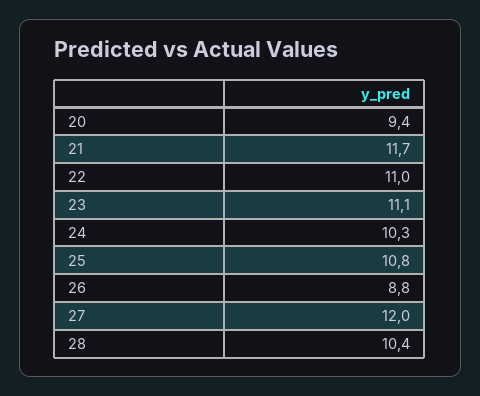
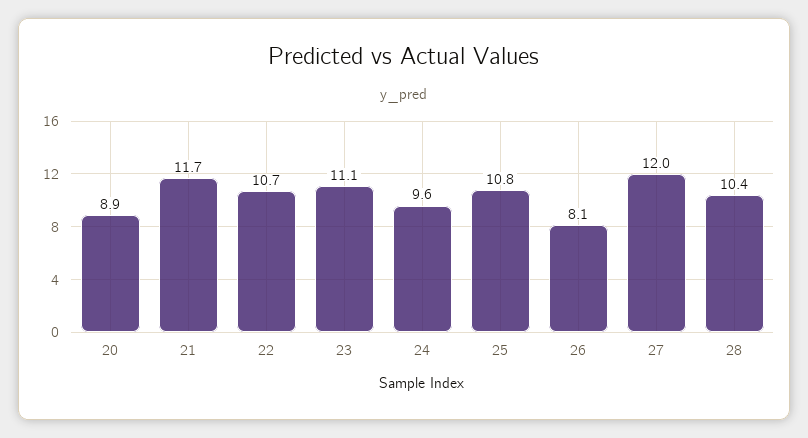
  {
-   "20": 9.4,
+   "20": 8.9,
    "21": 11.7,
-   "22": 11,
+   "22": 10.7,
    "23": 11.1,
-   "24": 10.3,
+   "24": 9.6,
    "25": 10.8,
-   "26": 8.8,
+   "26": 8.1,
    "27": 12,
    "28": 10.4
  }

